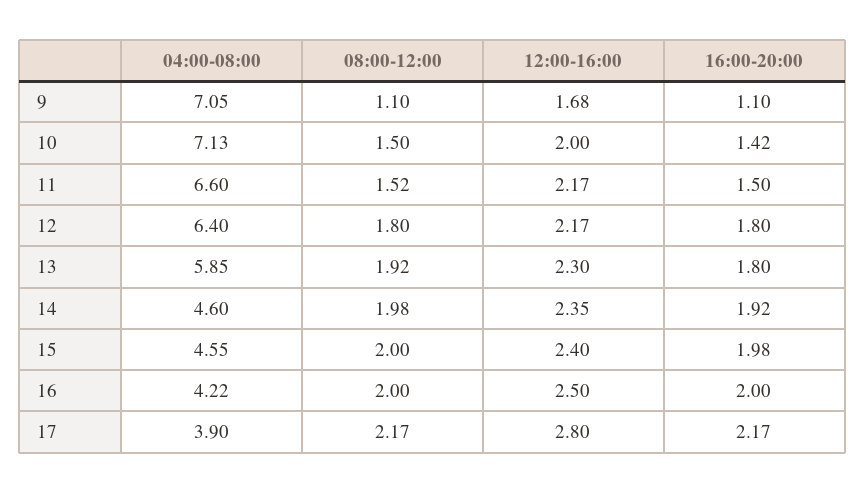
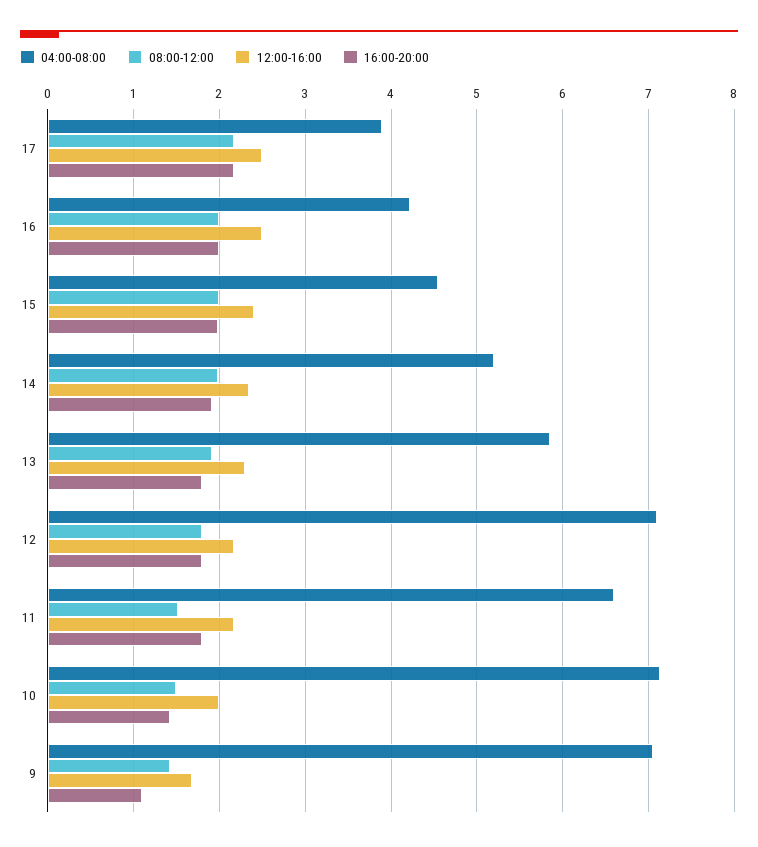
  {
    "04:00-08:00": {
      "9": 7.05,
      "10": 7.13,
      "11": 6.6,
-     "12": 6.4,
+     "12": 7.1,
      "13": 5.85,
-     "14": 4.6,
+     "14": 5.2,
      "15": 4.55,
      "16": 4.22,
      "17": 3.9
    },
    "08:00-12:00": {
-     "9": 1.1,
+     "9": 1.4,
      "10": 1.5,
      "11": 1.52,
      "12": 1.8,
      "13": 1.92,
      "14": 1.98,
      "15": 2,
      "16": 2,
      "17": 2.17
    },
    "12:00-16:00": {
      "9": 1.68,
      "10": 2,
      "11": 2.17,
      "12": 2.17,
      "13": 2.3,
      "14": 2.35,
      "15": 2.4,
      "16": 2.5,
-     "17": 2.8
+     "17": 2.5
    },
    "16:00-20:00": {
      "9": 1.1,
      "10": 1.42,
-     "11": 1.5,
+     "11": 1.8,
      "12": 1.8,
      "13": 1.8,
      "14": 1.92,
      "15": 1.98,
      "16": 2,
      "17": 2.17
    }
  }

